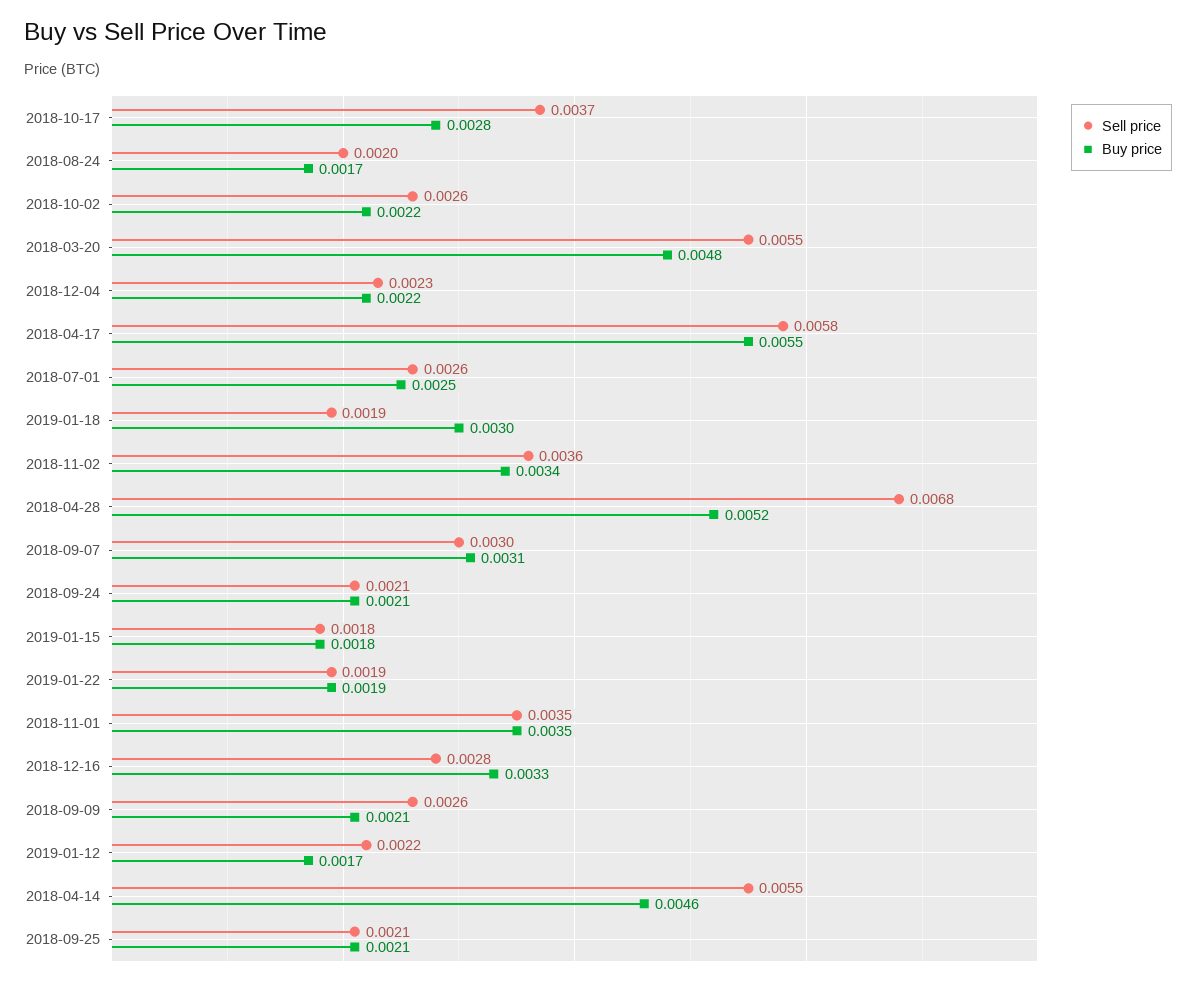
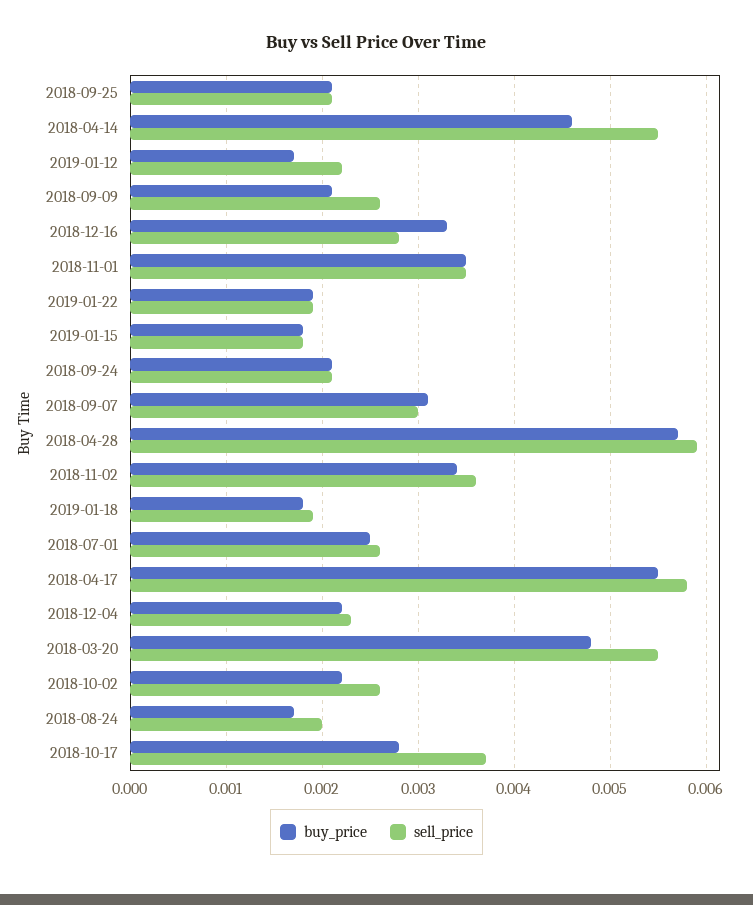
  {
    "Sell price": {
      "2018-10-17": 0.0037,
      "2018-08-24": 0.002,
      "2018-10-02": 0.0026,
      "2018-03-20": 0.0055,
      "2018-12-04": 0.0023,
      "2018-04-17": 0.0058,
      "2018-07-01": 0.0026,
      "2019-01-18": 0.0019,
      "2018-11-02": 0.0036,
-     "2018-04-28": 0.0068,
+     "2018-04-28": 0.0059,
      "2018-09-07": 0.003,
      "2018-09-24": 0.0021,
      "2019-01-15": 0.0018,
      "2019-01-22": 0.0019,
      "2018-11-01": 0.0035,
      "2018-12-16": 0.0028,
      "2018-09-09": 0.0026,
      "2019-01-12": 0.0022,
      "2018-04-14": 0.0055,
      "2018-09-25": 0.0021
    },
    "Buy price": {
      "2018-10-17": 0.0028,
      "2018-08-24": 0.0017,
      "2018-10-02": 0.0022,
      "2018-03-20": 0.0048,
      "2018-12-04": 0.0022,
      "2018-04-17": 0.0055,
      "2018-07-01": 0.0025,
-     "2019-01-18": 0.003,
+     "2019-01-18": 0.0018,
      "2018-11-02": 0.0034,
-     "2018-04-28": 0.0052,
+     "2018-04-28": 0.0057,
      "2018-09-07": 0.0031,
      "2018-09-24": 0.0021,
      "2019-01-15": 0.0018,
      "2019-01-22": 0.0019,
      "2018-11-01": 0.0035,
      "2018-12-16": 0.0033,
      "2018-09-09": 0.0021,
      "2019-01-12": 0.0017,
      "2018-04-14": 0.0046,
      "2018-09-25": 0.0021
    }
  }

